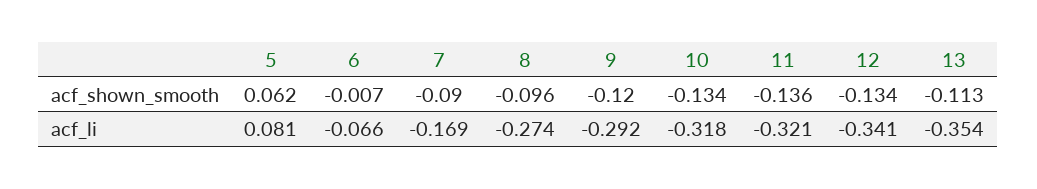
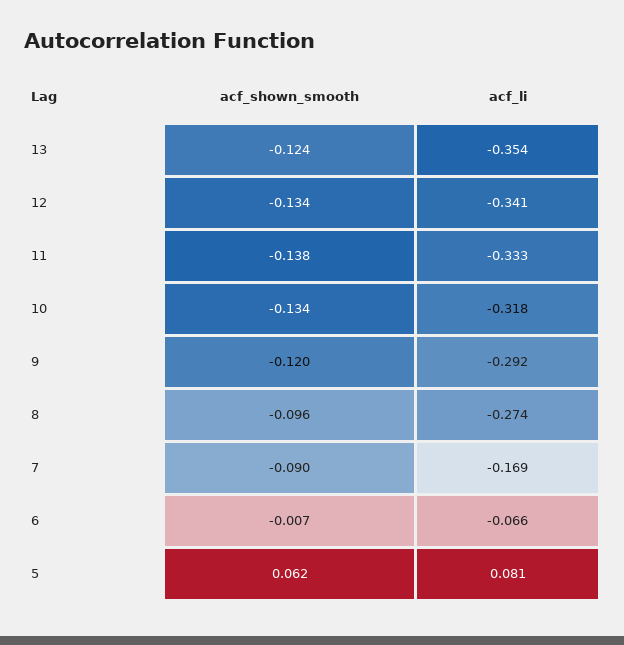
  {
    "5": {
      "acf_shown_smooth": 0.062,
      "acf_li": 0.081
    },
    "6": {
      "acf_shown_smooth": -0.007,
      "acf_li": -0.066
    },
    "7": {
      "acf_shown_smooth": -0.09,
      "acf_li": -0.169
    },
    "8": {
      "acf_shown_smooth": -0.096,
      "acf_li": -0.274
    },
    "9": {
      "acf_shown_smooth": -0.12,
      "acf_li": -0.292
    },
    "10": {
      "acf_shown_smooth": -0.134,
      "acf_li": -0.318
    },
    "11": {
-     "acf_shown_smooth": -0.136,
+     "acf_shown_smooth": -0.138,
-     "acf_li": -0.321
+     "acf_li": -0.333
    },
    "12": {
      "acf_shown_smooth": -0.134,
      "acf_li": -0.341
    },
    "13": {
-     "acf_shown_smooth": -0.113,
+     "acf_shown_smooth": -0.124,
      "acf_li": -0.354
    }
  }

